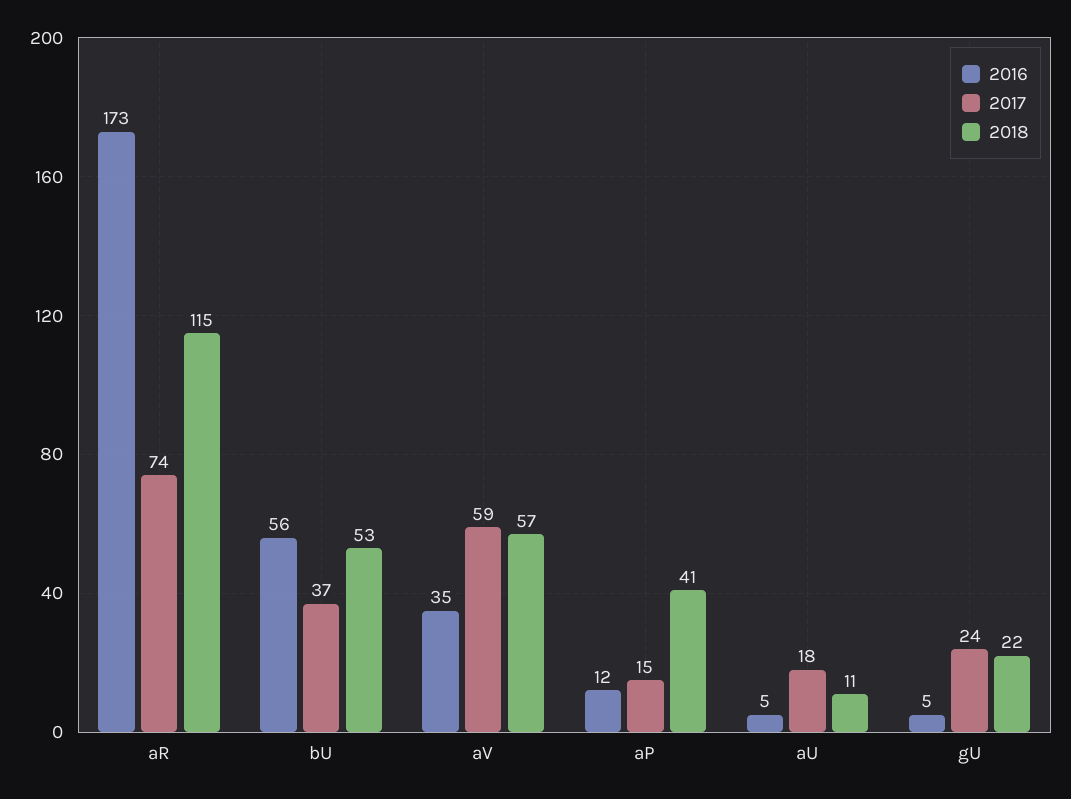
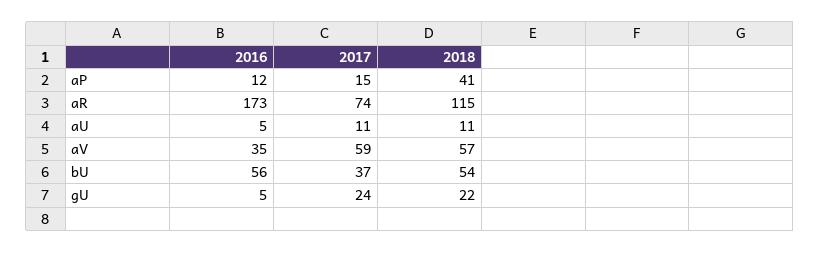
  {
    "2016": {
      "aR": 173,
      "bU": 56,
      "aV": 35,
      "aP": 12,
      "aU": 5,
      "gU": 5
    },
    "2017": {
      "aR": 74,
      "bU": 37,
      "aV": 59,
      "aP": 15,
-     "aU": 18,
+     "aU": 11,
      "gU": 24
    },
    "2018": {
      "aR": 115,
-     "bU": 53,
+     "bU": 54,
      "aV": 57,
      "aP": 41,
      "aU": 11,
      "gU": 22
    }
  }

